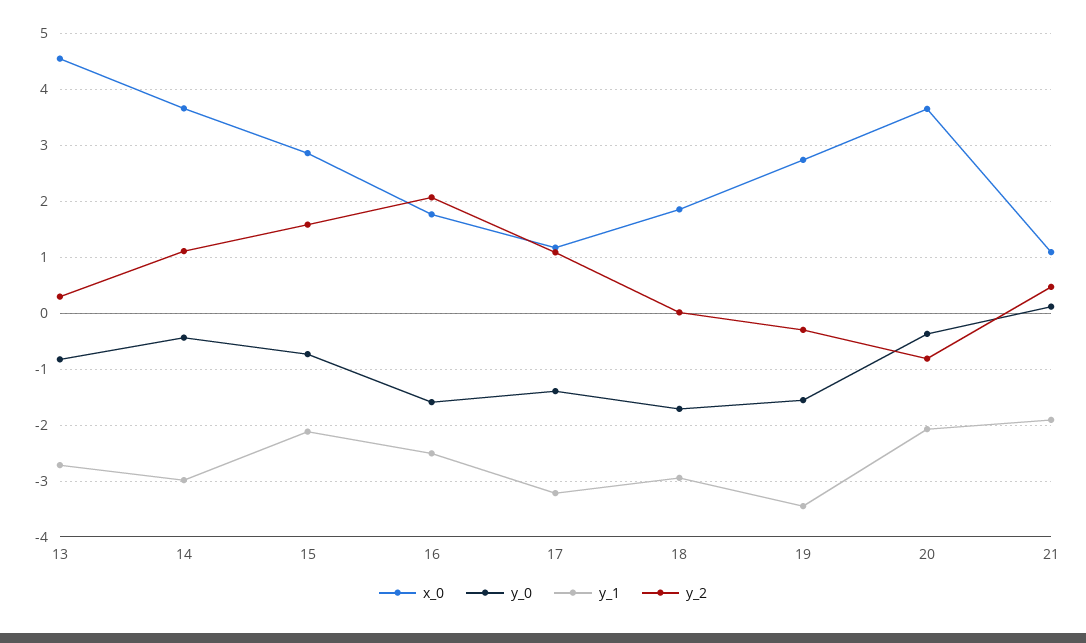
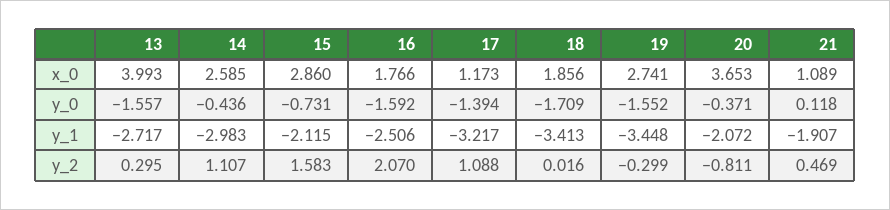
  {
    "x_0": {
-     "13": 4.6,
+     "13": 3.993,
-     "14": 3.6,
+     "14": 2.585,
      "15": 2.86,
      "16": 1.766,
      "17": 1.173,
      "18": 1.856,
      "19": 2.741,
      "20": 3.653,
      "21": 1.089
    },
    "y_0": {
-     "13": -0.8,
+     "13": -1.557,
      "14": -0.436,
      "15": -0.731,
      "16": -1.592,
      "17": -1.394,
      "18": -1.709,
      "19": -1.552,
      "20": -0.371,
      "21": 0.118
    },
    "y_1": {
      "13": -2.717,
      "14": -2.983,
      "15": -2.115,
      "16": -2.506,
      "17": -3.217,
-     "18": -3,
+     "18": -3.413,
      "19": -3.448,
      "20": -2.072,
      "21": -1.907
    },
    "y_2": {
      "13": 0.295,
      "14": 1.107,
      "15": 1.583,
      "16": 2.07,
      "17": 1.088,
      "18": 0.016,
      "19": -0.299,
      "20": -0.811,
      "21": 0.469
    }
  }

